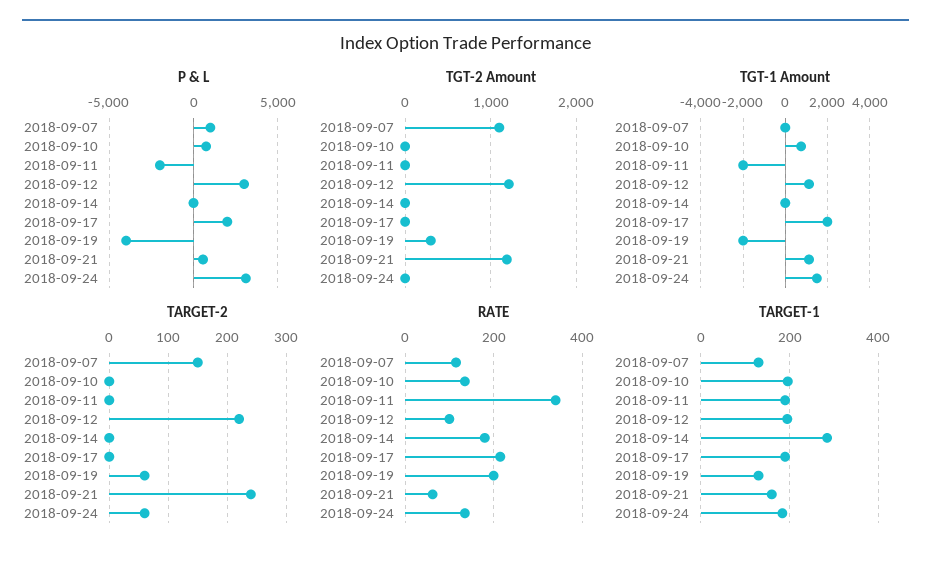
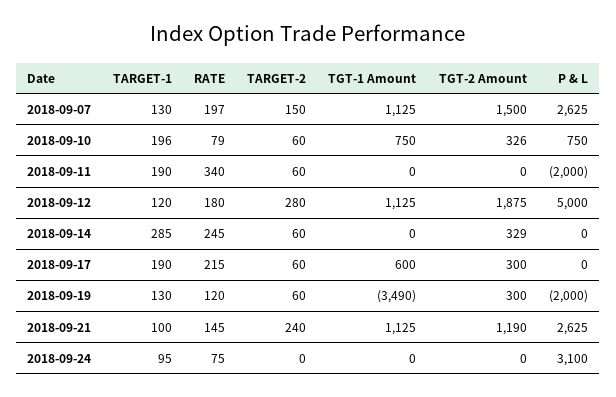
  {
    "P & L": {
-     "2018-09-07": 1000,
+     "2018-09-07": 2625,
      "2018-09-10": 750,
      "2018-09-11": -2000,
-     "2018-09-12": 3000,
+     "2018-09-12": 5000,
      "2018-09-14": 0,
-     "2018-09-17": 2000,
+     "2018-09-17": 0,
-     "2018-09-19": -4000,
+     "2018-09-19": -2000,
-     "2018-09-21": 500,
+     "2018-09-21": 2625,
      "2018-09-24": 3100
    },
    "TGT-2 Amount": {
-     "2018-09-07": 1100,
+     "2018-09-07": 1500,
-     "2018-09-10": 0,
+     "2018-09-10": 326,
      "2018-09-11": 0,
-     "2018-09-12": 1200,
+     "2018-09-12": 1875,
-     "2018-09-14": 0,
+     "2018-09-14": 329,
-     "2018-09-17": 0,
+     "2018-09-17": 300,
      "2018-09-19": 300,
      "2018-09-21": 1190,
      "2018-09-24": 0
    },
    "TGT-1 Amount": {
-     "2018-09-07": 0,
+     "2018-09-07": 1125,
      "2018-09-10": 750,
-     "2018-09-11": -2000,
+     "2018-09-11": 0,
      "2018-09-12": 1125,
      "2018-09-14": 0,
-     "2018-09-17": 2000,
+     "2018-09-17": 600,
-     "2018-09-19": -2000,
+     "2018-09-19": -3490,
      "2018-09-21": 1125,
-     "2018-09-24": 1500
+     "2018-09-24": 0
    },
    "TARGET-2": {
      "2018-09-07": 150,
-     "2018-09-10": 0,
+     "2018-09-10": 60,
-     "2018-09-11": 0,
+     "2018-09-11": 60,
-     "2018-09-12": 220,
+     "2018-09-12": 280,
-     "2018-09-14": 0,
+     "2018-09-14": 60,
-     "2018-09-17": 0,
+     "2018-09-17": 60,
      "2018-09-19": 60,
      "2018-09-21": 240,
-     "2018-09-24": 60
+     "2018-09-24": 0
    },
    "RATE": {
-     "2018-09-07": 120,
+     "2018-09-07": 197,
-     "2018-09-10": 140,
+     "2018-09-10": 79,
      "2018-09-11": 340,
-     "2018-09-12": 100,
+     "2018-09-12": 180,
-     "2018-09-14": 180,
+     "2018-09-14": 245,
      "2018-09-17": 215,
-     "2018-09-19": 200,
+     "2018-09-19": 120,
-     "2018-09-21": 60,
+     "2018-09-21": 145,
-     "2018-09-24": 140
+     "2018-09-24": 75
    },
    "TARGET-1": {
      "2018-09-07": 130,
      "2018-09-10": 196,
      "2018-09-11": 190,
-     "2018-09-12": 200,
+     "2018-09-12": 120,
      "2018-09-14": 285,
      "2018-09-17": 190,
      "2018-09-19": 130,
-     "2018-09-21": 160,
+     "2018-09-21": 100,
-     "2018-09-24": 180
+     "2018-09-24": 95
    }
  }

